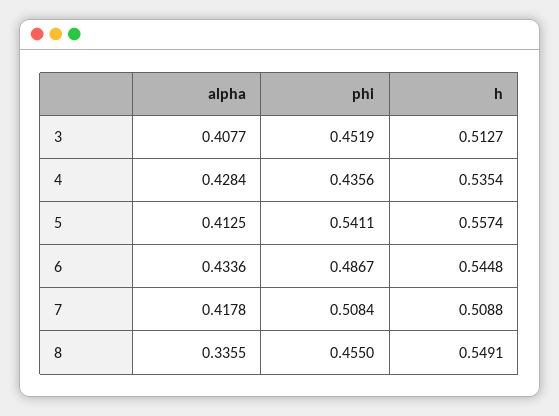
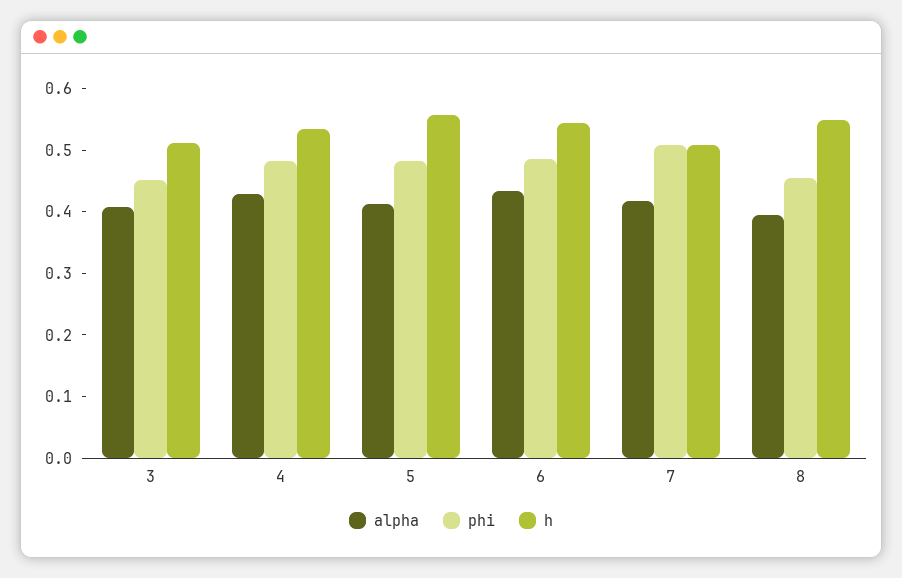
  {
    "alpha": {
      "3": 0.4077,
      "4": 0.4284,
      "5": 0.4125,
      "6": 0.4336,
      "7": 0.4178,
-     "8": 0.3355
+     "8": 0.4
    },
    "phi": {
      "3": 0.4519,
-     "4": 0.4356,
+     "4": 0.48,
-     "5": 0.5411,
+     "5": 0.48,
      "6": 0.4867,
      "7": 0.5084,
      "8": 0.455
    },
    "h": {
      "3": 0.5127,
      "4": 0.5354,
      "5": 0.5574,
      "6": 0.5448,
      "7": 0.5088,
      "8": 0.5491
    }
  }

